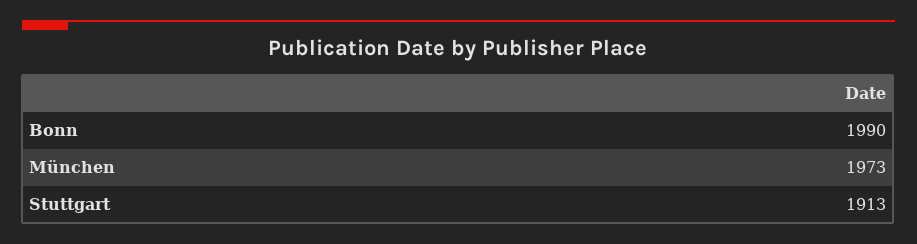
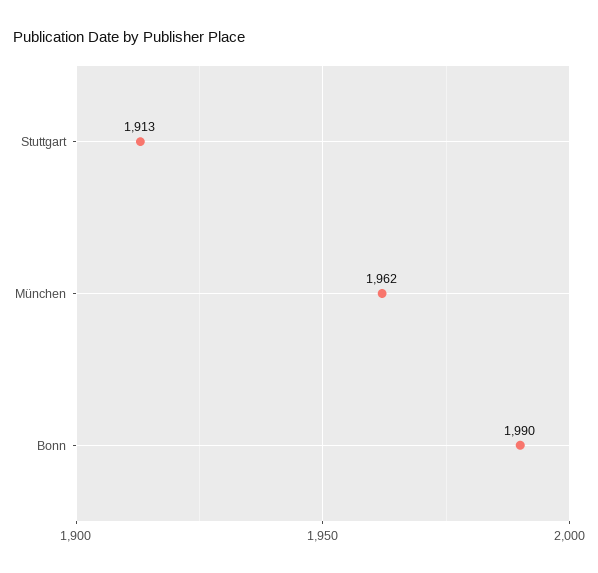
  {
    "Bonn": 1990,
-   "München": 1973,
+   "München": 1962,
    "Stuttgart": 1913
  }

